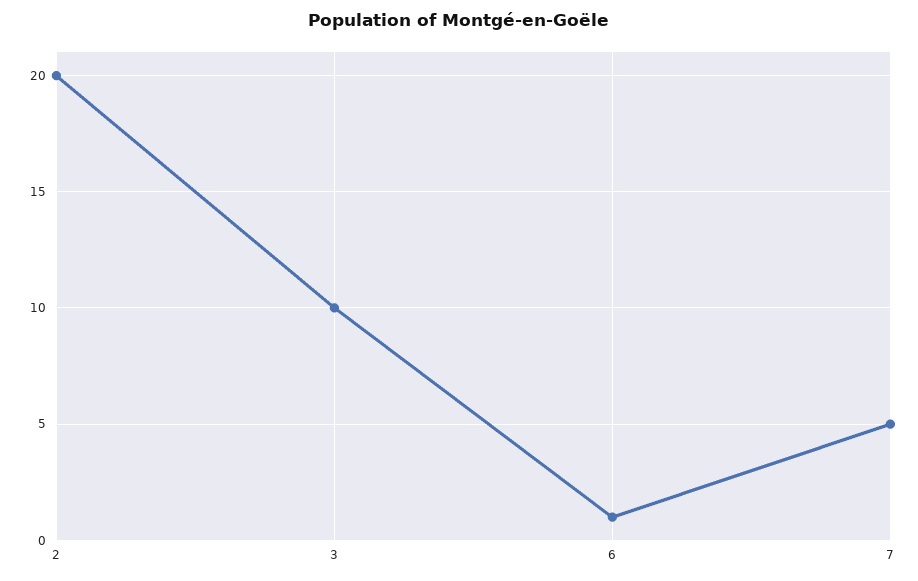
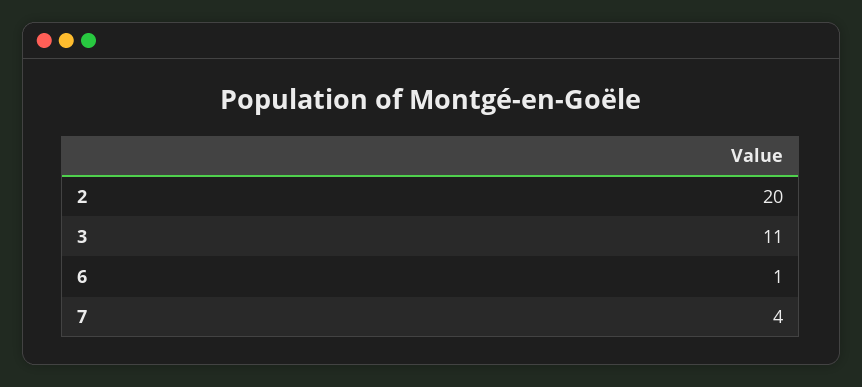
  {
    "2": 20,
-   "3": 10,
+   "3": 11,
    "6": 1,
-   "7": 5
+   "7": 4
  }

